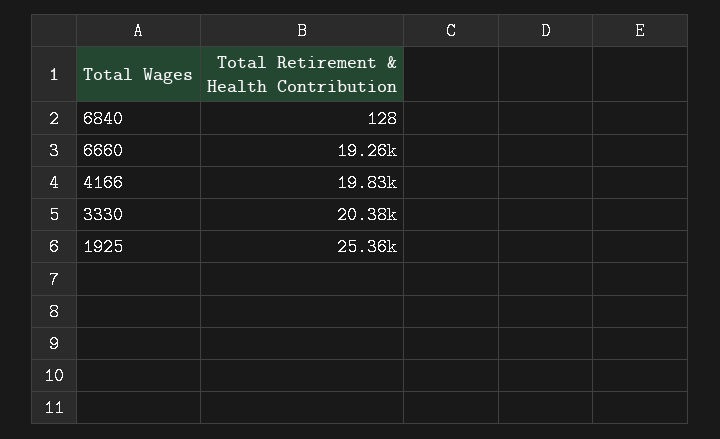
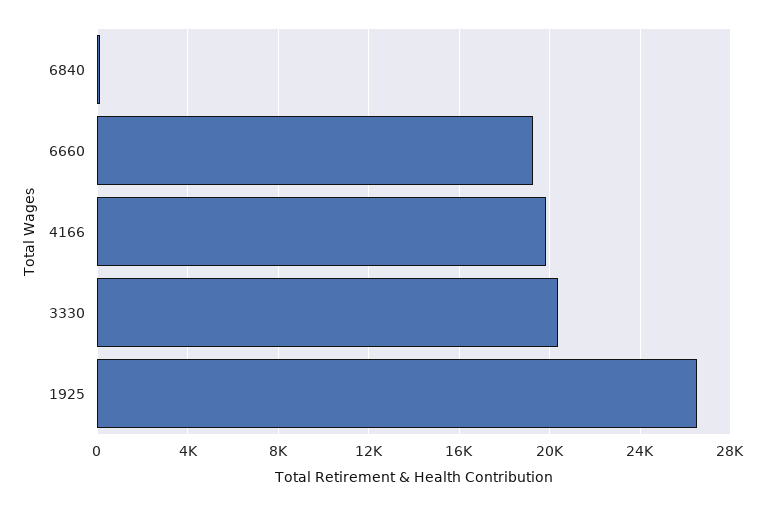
  {
    "6840": 128,
    "6660": 19260,
    "4166": 19830,
    "3330": 20380,
-   "1925": 25360
+   "1925": 26500
  }

